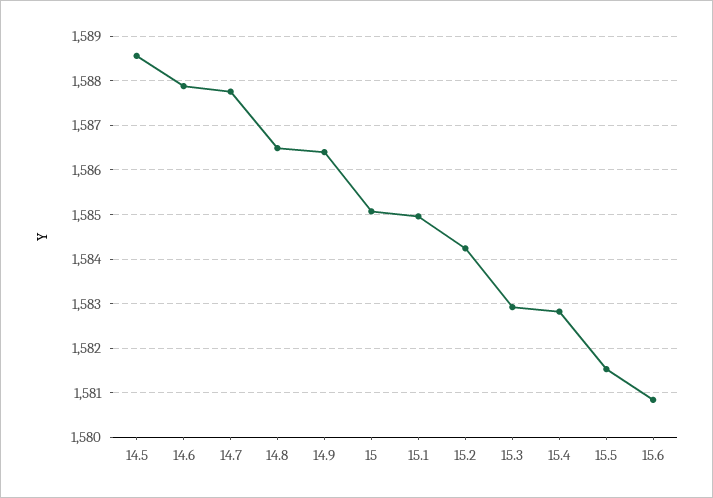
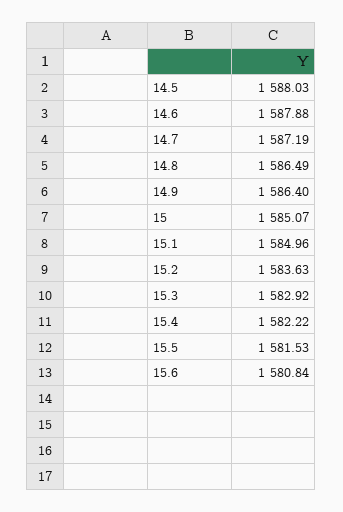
  {
-   "14.5": 1588.6,
+   "14.5": 1588.03,
    "14.6": 1587.88,
-   "14.7": 1587.8,
+   "14.7": 1587.19,
    "14.8": 1586.49,
    "14.9": 1586.4,
    "15": 1585.07,
    "15.1": 1584.96,
-   "15.2": 1584.2,
+   "15.2": 1583.63,
    "15.3": 1582.92,
-   "15.4": 1582.8,
+   "15.4": 1582.22,
    "15.5": 1581.53,
    "15.6": 1580.84
  }

